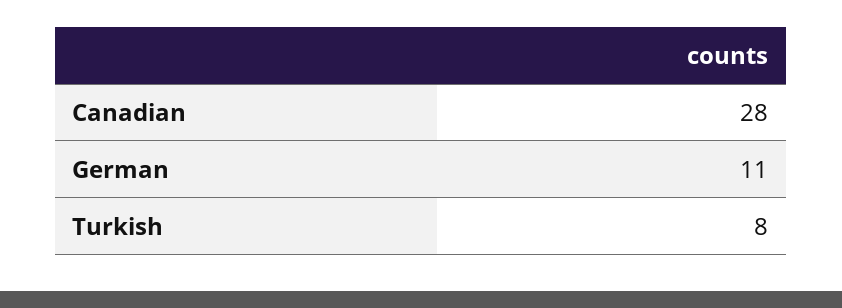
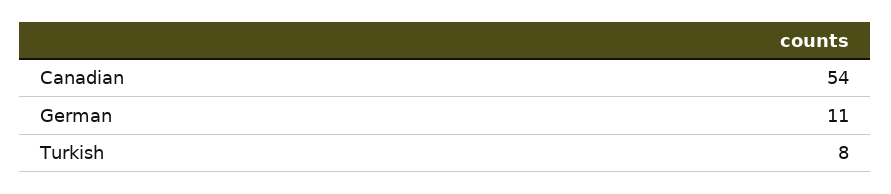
  {
-   "Canadian": 28,
+   "Canadian": 54,
    "German": 11,
    "Turkish": 8
  }

